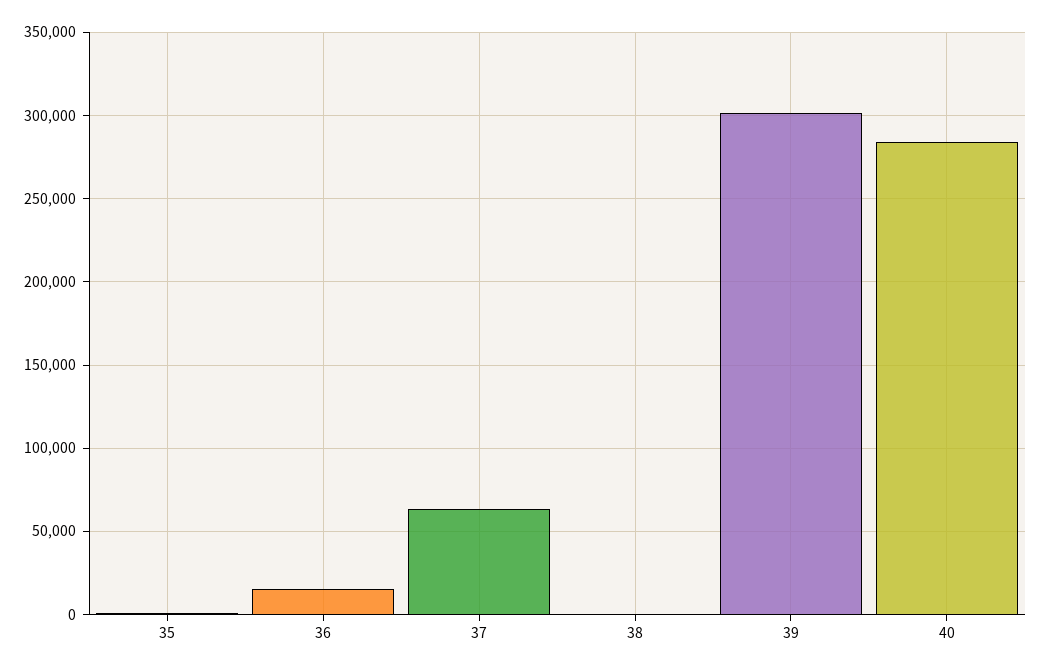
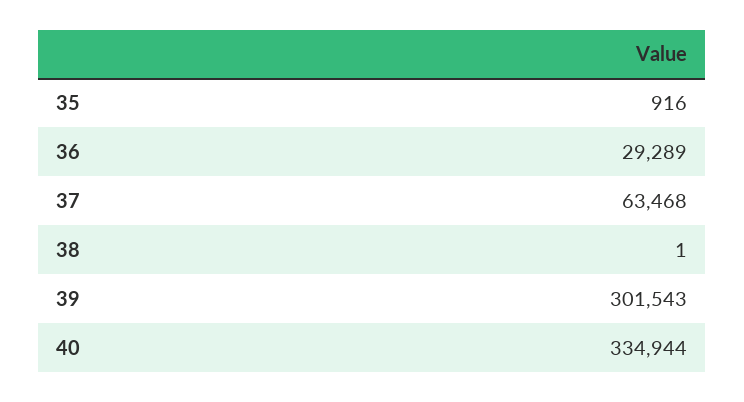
  {
    "35": 916,
-   "36": 15000,
+   "36": 29289,
    "37": 63468,
    "38": 1,
    "39": 301543,
-   "40": 285000
+   "40": 334944
  }

